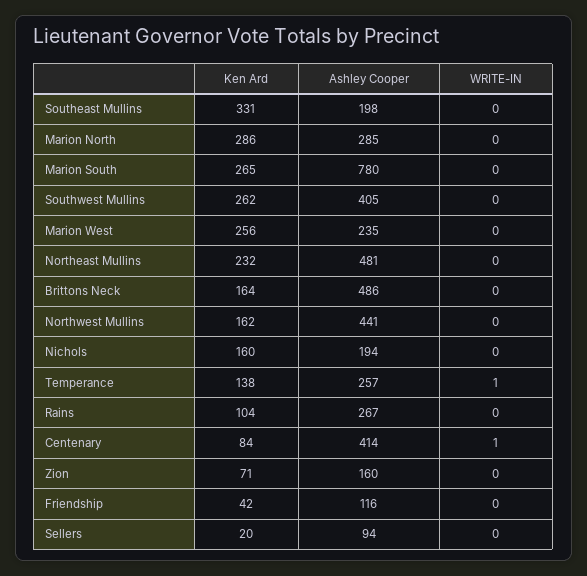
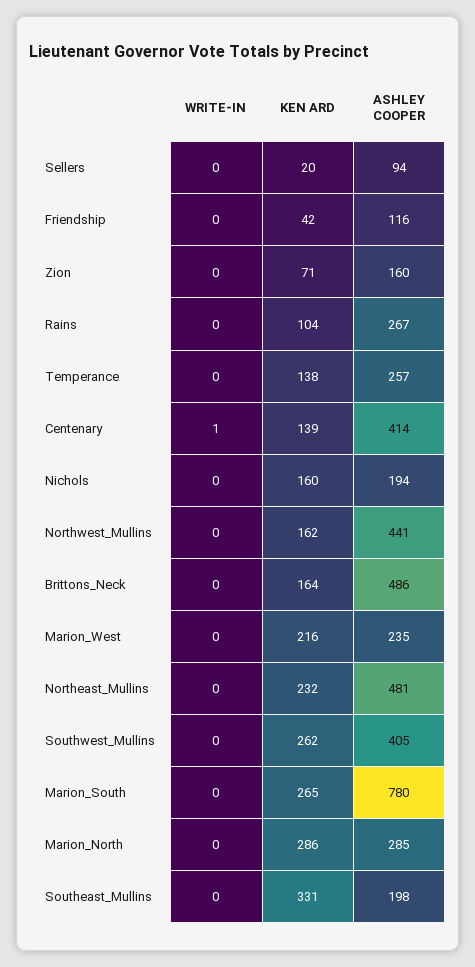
  {
    "Ken Ard": {
      "Southeast Mullins": 331,
      "Marion North": 286,
      "Marion South": 265,
      "Southwest Mullins": 262,
-     "Marion West": 256,
+     "Marion West": 216,
      "Northeast Mullins": 232,
      "Brittons Neck": 164,
      "Northwest Mullins": 162,
      "Nichols": 160,
      "Temperance": 138,
      "Rains": 104,
-     "Centenary": 84,
+     "Centenary": 139,
      "Zion": 71,
      "Friendship": 42,
      "Sellers": 20
    },
    "Ashley Cooper": {
      "Southeast Mullins": 198,
      "Marion North": 285,
      "Marion South": 780,
      "Southwest Mullins": 405,
      "Marion West": 235,
      "Northeast Mullins": 481,
      "Brittons Neck": 486,
      "Northwest Mullins": 441,
      "Nichols": 194,
      "Temperance": 257,
      "Rains": 267,
      "Centenary": 414,
      "Zion": 160,
      "Friendship": 116,
      "Sellers": 94
    },
    "WRITE-IN": {
      "Southeast Mullins": 0,
      "Marion North": 0,
      "Marion South": 0,
      "Southwest Mullins": 0,
      "Marion West": 0,
      "Northeast Mullins": 0,
      "Brittons Neck": 0,
      "Northwest Mullins": 0,
      "Nichols": 0,
-     "Temperance": 1,
+     "Temperance": 0,
      "Rains": 0,
      "Centenary": 1,
      "Zion": 0,
      "Friendship": 0,
      "Sellers": 0
    }
  }

